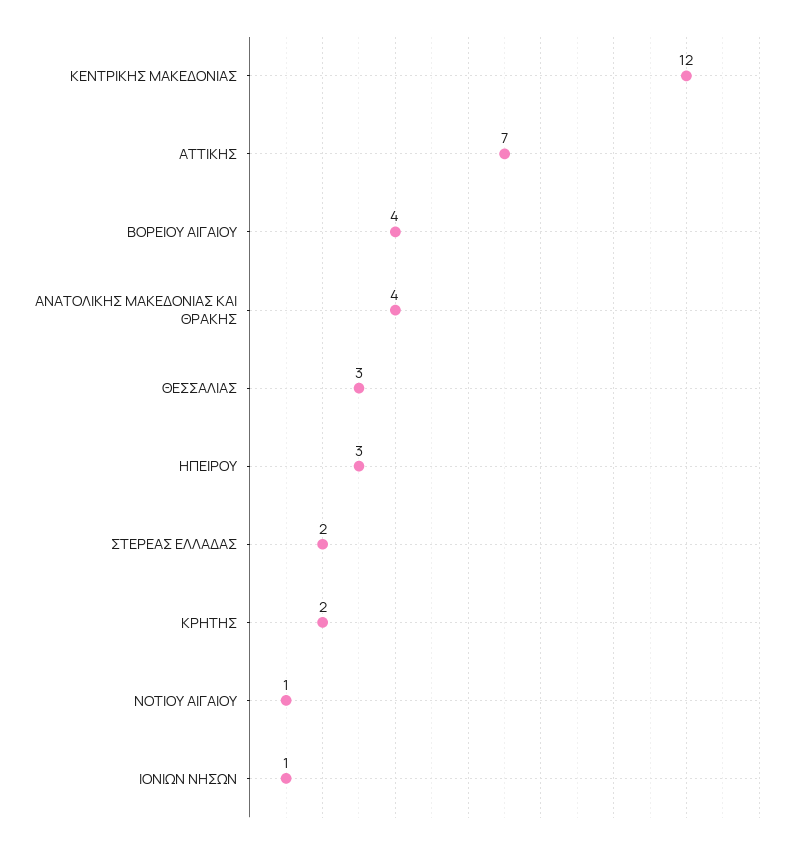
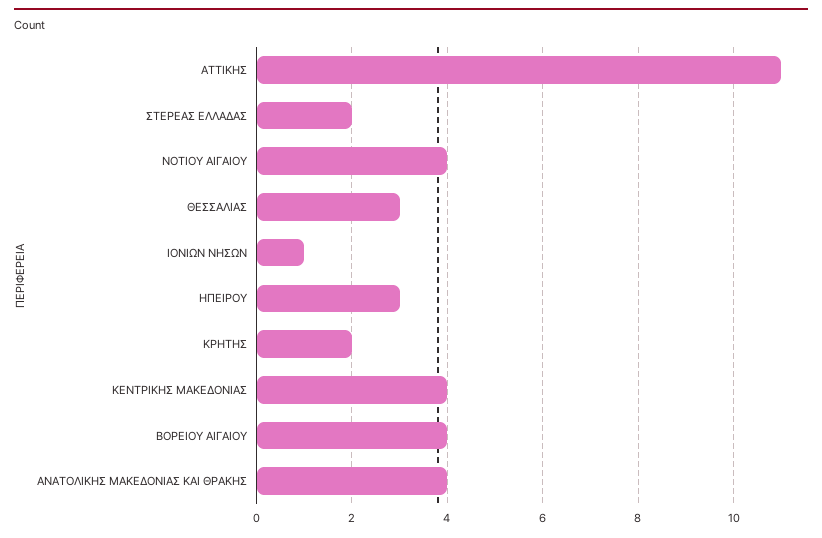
  {
-   "ΚΕΝΤΡΙΚΗΣ ΜΑΚΕΔΟΝΙΑΣ": 12,
+   "ΚΕΝΤΡΙΚΗΣ ΜΑΚΕΔΟΝΙΑΣ": 4,
-   "ΑΤΤΙΚΗΣ": 7,
+   "ΑΤΤΙΚΗΣ": 11,
    "ΒΟΡΕΙΟΥ ΑΙΓΑΙΟΥ": 4,
    "ΑΝΑΤΟΛΙΚΗΣ ΜΑΚΕΔΟΝΙΑΣ ΚΑΙ ΘΡΑΚΗΣ": 4,
    "ΘΕΣΣΑΛΙΑΣ": 3,
    "ΗΠΕΙΡΟΥ": 3,
    "ΣΤΕΡΕΑΣ ΕΛΛΑΔΑΣ": 2,
    "ΚΡΗΤΗΣ": 2,
-   "ΝΟΤΙΟΥ ΑΙΓΑΙΟΥ": 1,
+   "ΝΟΤΙΟΥ ΑΙΓΑΙΟΥ": 4,
    "ΙΟΝΙΩΝ ΝΗΣΩΝ": 1
  }

